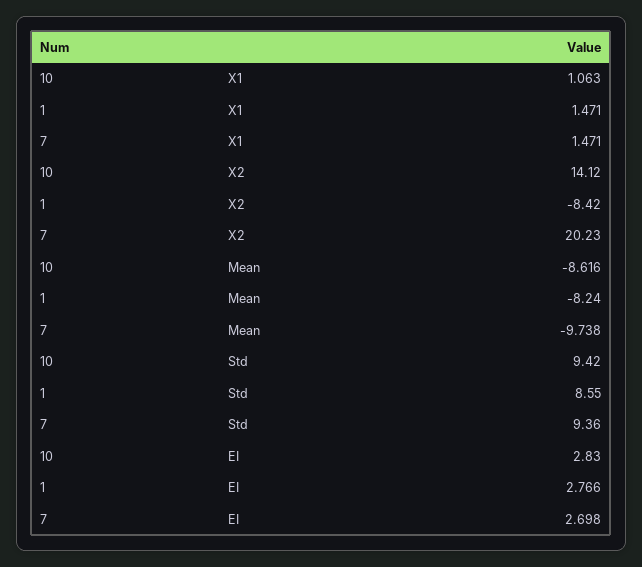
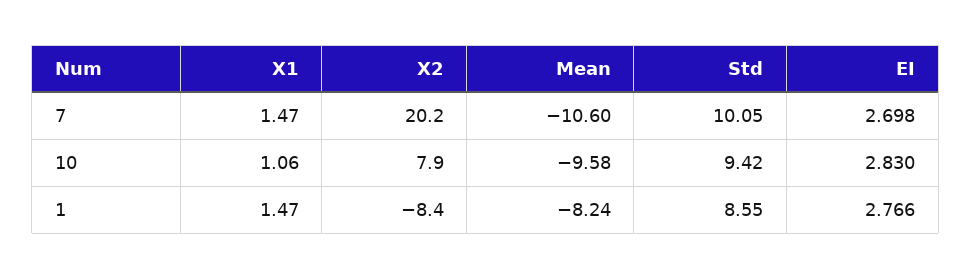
  {
    "10": {
      "X1": 1.063,
-     "X2": 14.12,
+     "X2": 7.9,
-     "Mean": -8.616,
+     "Mean": -9.58,
      "Std": 9.42,
      "EI": 2.83
    },
    "1": {
      "X1": 1.471,
      "X2": -8.42,
      "Mean": -8.24,
      "Std": 8.55,
      "EI": 2.766
    },
    "7": {
      "X1": 1.471,
      "X2": 20.23,
-     "Mean": -9.738,
+     "Mean": -10.6,
-     "Std": 9.36,
+     "Std": 10.05,
      "EI": 2.698
    }
  }

